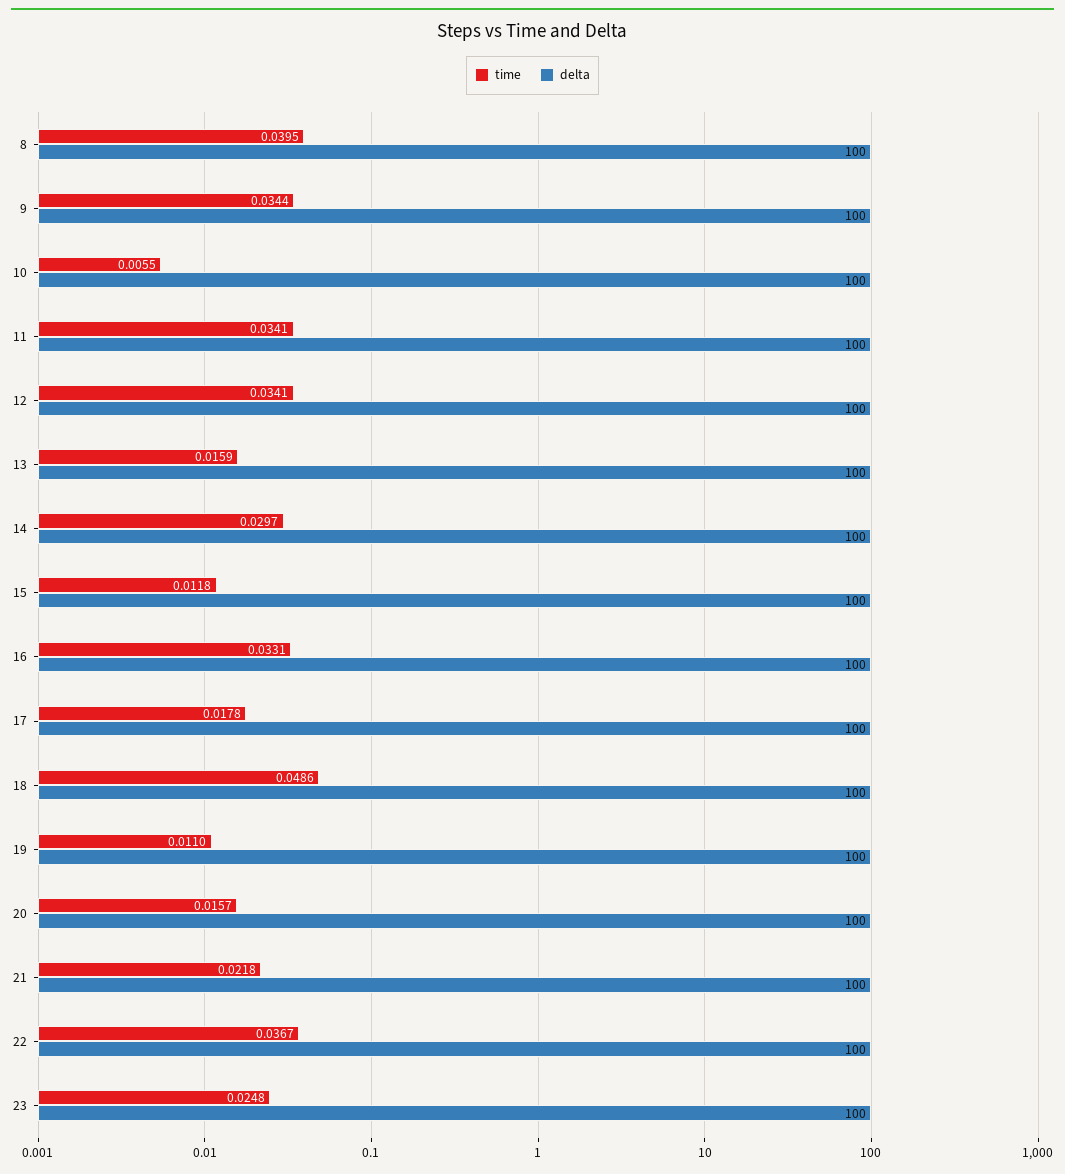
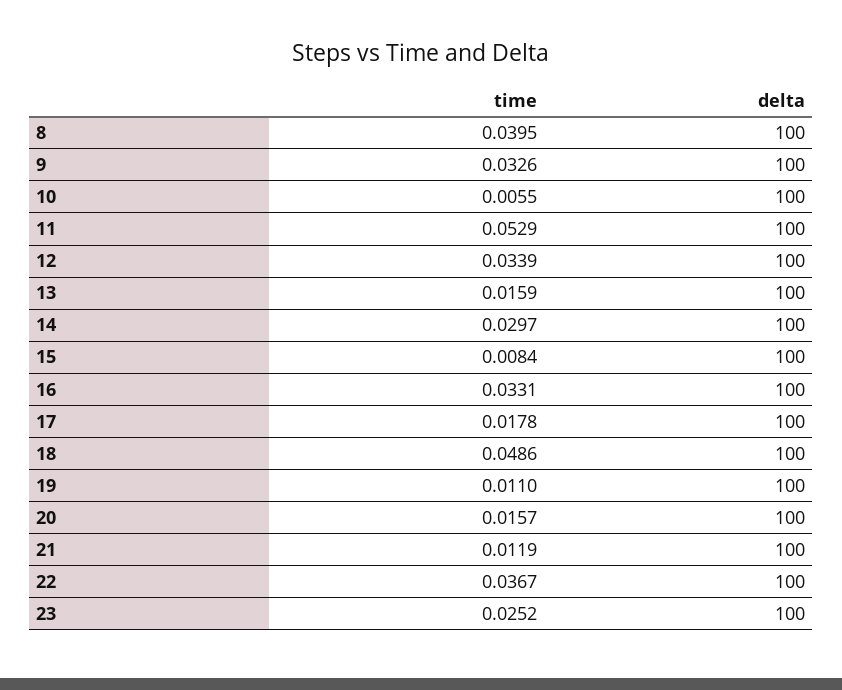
  {
    "time": {
      "8": 0.0395,
-     "9": 0.0344,
+     "9": 0.0326,
      "10": 0.0055,
-     "11": 0.0341,
+     "11": 0.0529,
-     "12": 0.0341,
+     "12": 0.0339,
      "13": 0.0159,
      "14": 0.0297,
-     "15": 0.0118,
+     "15": 0.0084,
      "16": 0.0331,
      "17": 0.0178,
      "18": 0.0486,
      "19": 0.011,
      "20": 0.0157,
-     "21": 0.0218,
+     "21": 0.0119,
      "22": 0.0367,
-     "23": 0.0248
+     "23": 0.0252
    },
    "delta": {
      "8": 100,
      "9": 100,
      "10": 100,
      "11": 100,
      "12": 100,
      "13": 100,
      "14": 100,
      "15": 100,
      "16": 100,
      "17": 100,
      "18": 100,
      "19": 100,
      "20": 100,
      "21": 100,
      "22": 100,
      "23": 100
    }
  }

